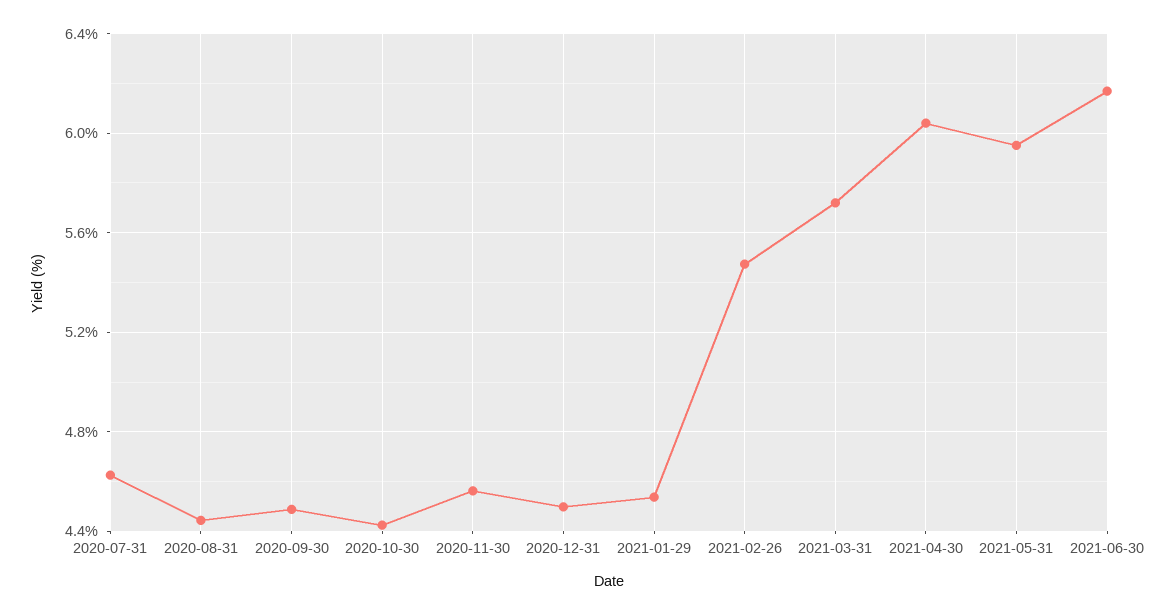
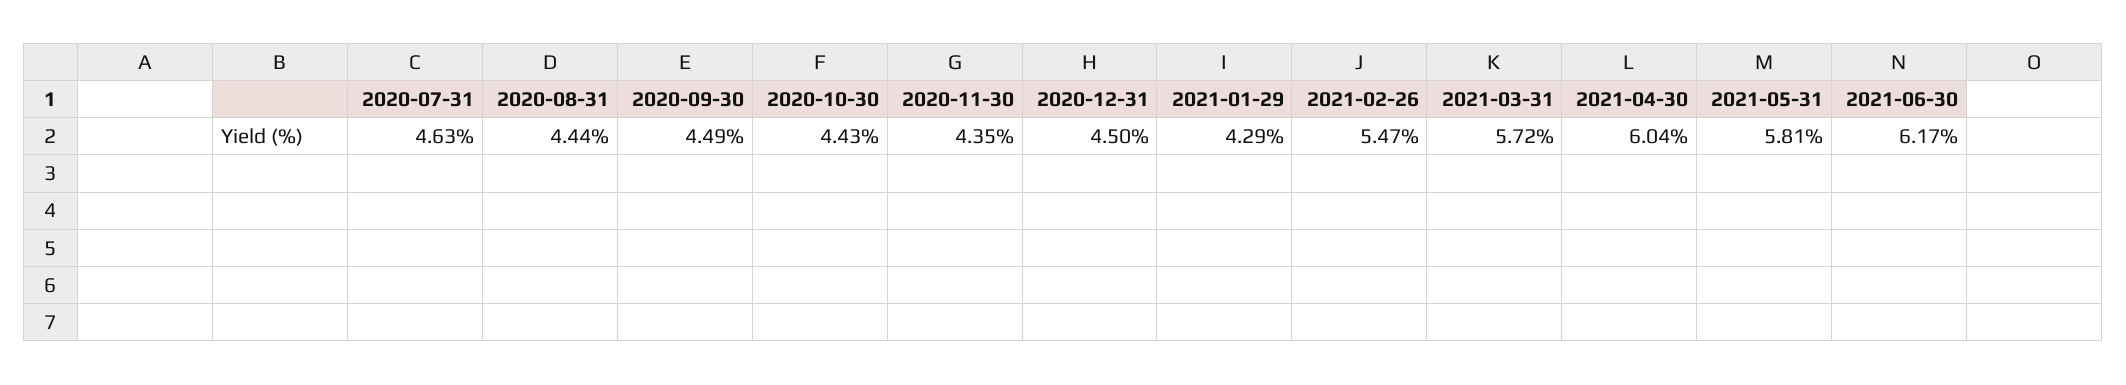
  {
    "2020-07-31": 4.63,
    "2020-08-31": 4.44,
    "2020-09-30": 4.49,
    "2020-10-30": 4.43,
-   "2020-11-30": 4.55,
+   "2020-11-30": 4.35,
    "2020-12-31": 4.5,
-   "2021-01-29": 4.55,
+   "2021-01-29": 4.29,
    "2021-02-26": 5.47,
    "2021-03-31": 5.72,
    "2021-04-30": 6.04,
-   "2021-05-31": 5.95,
+   "2021-05-31": 5.81,
    "2021-06-30": 6.17
  }

